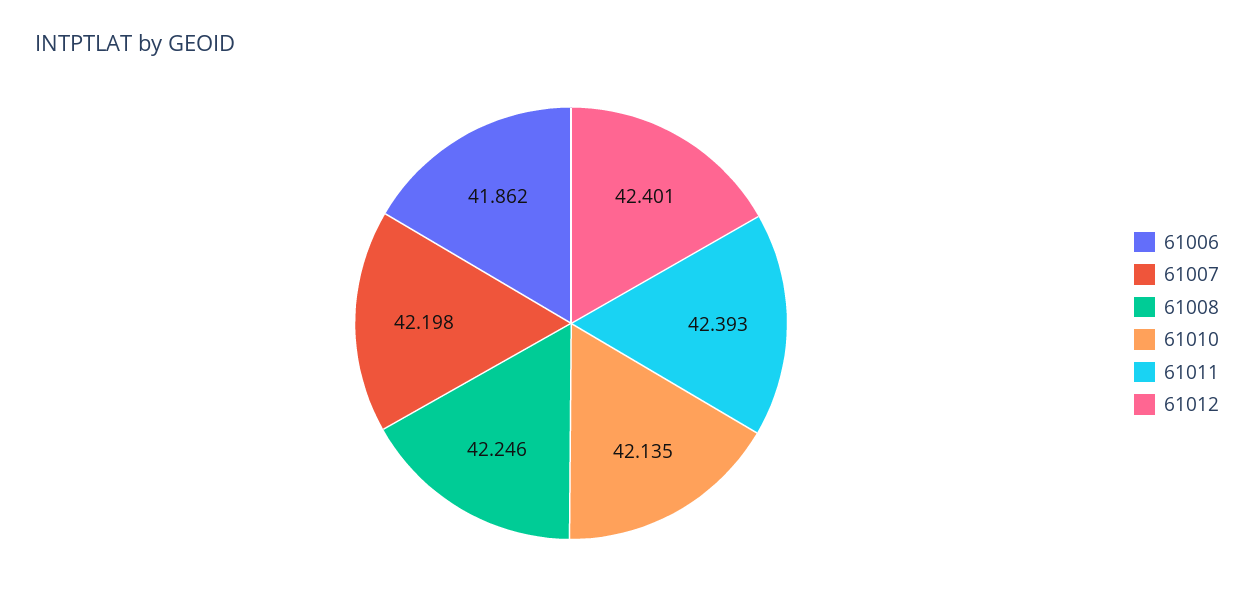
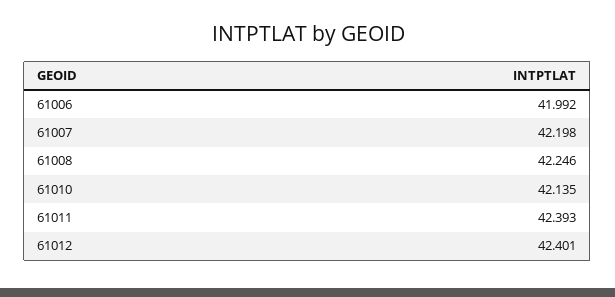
  {
-   "61006": 41.862,
+   "61006": 41.992,
    "61007": 42.198,
    "61008": 42.246,
    "61010": 42.135,
    "61011": 42.393,
    "61012": 42.401
  }

